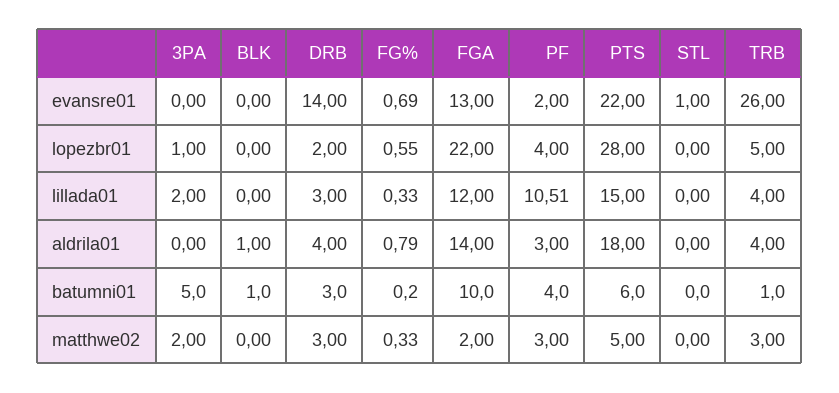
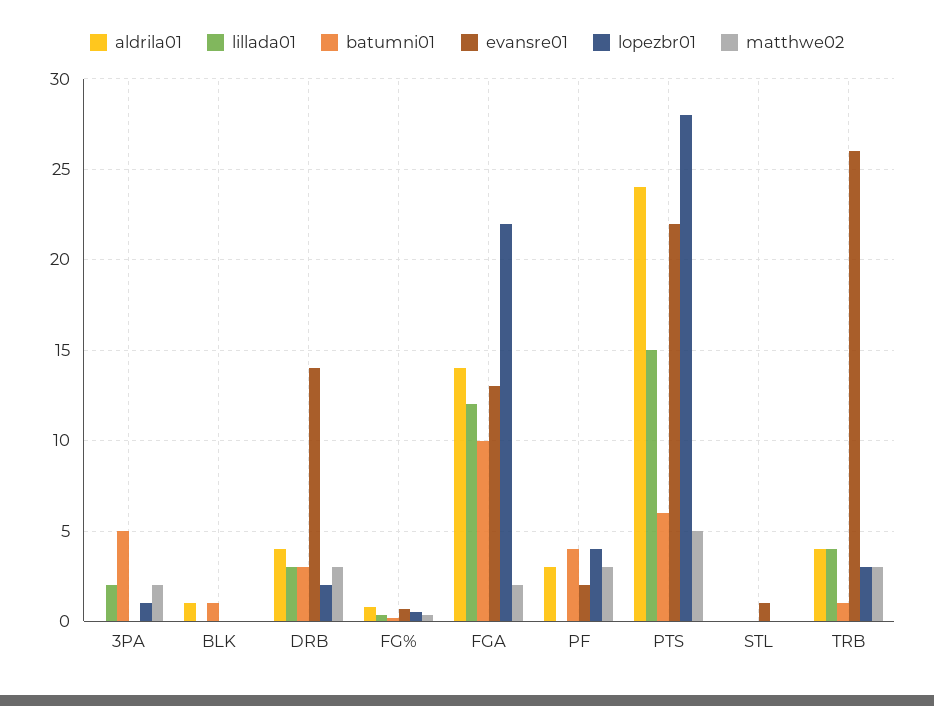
  {
    "evansre01": {
      "3PA": 0,
      "BLK": 0,
      "DRB": 14,
      "FG%": 0.69,
      "FGA": 13,
      "PF": 2,
      "PTS": 22,
      "STL": 1,
      "TRB": 26
    },
    "lopezbr01": {
      "3PA": 1,
      "BLK": 0,
      "DRB": 2,
      "FG%": 0.55,
      "FGA": 22,
      "PF": 4,
      "PTS": 28,
      "STL": 0,
-     "TRB": 5
+     "TRB": 3
    },
    "lillada01": {
      "3PA": 2,
      "BLK": 0,
      "DRB": 3,
      "FG%": 0.33,
      "FGA": 12,
-     "PF": 10.51,
+     "PF": 0,
      "PTS": 15,
      "STL": 0,
      "TRB": 4
    },
    "aldrila01": {
      "3PA": 0,
      "BLK": 1,
      "DRB": 4,
      "FG%": 0.79,
      "FGA": 14,
      "PF": 3,
-     "PTS": 18,
+     "PTS": 24,
      "STL": 0,
      "TRB": 4
    },
    "batumni01": {
      "3PA": 5,
      "BLK": 1,
      "DRB": 3,
      "FG%": 0.2,
      "FGA": 10,
      "PF": 4,
      "PTS": 6,
      "STL": 0,
      "TRB": 1
    },
    "matthwe02": {
      "3PA": 2,
      "BLK": 0,
      "DRB": 3,
      "FG%": 0.33,
      "FGA": 2,
      "PF": 3,
      "PTS": 5,
      "STL": 0,
      "TRB": 3
    }
  }

